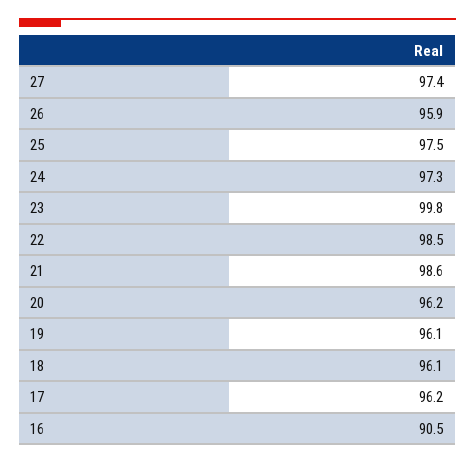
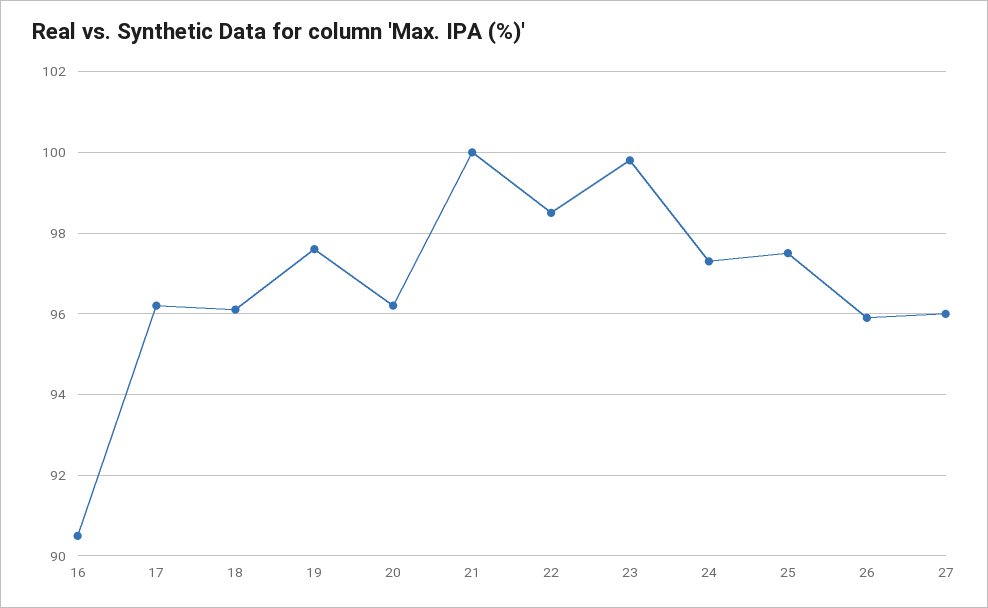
  {
-   "27": 97.4,
+   "27": 96,
    "26": 95.9,
    "25": 97.5,
    "24": 97.3,
    "23": 99.8,
    "22": 98.5,
-   "21": 98.6,
+   "21": 100,
    "20": 96.2,
-   "19": 96.1,
+   "19": 97.5,
    "18": 96.1,
    "17": 96.2,
    "16": 90.5
  }

